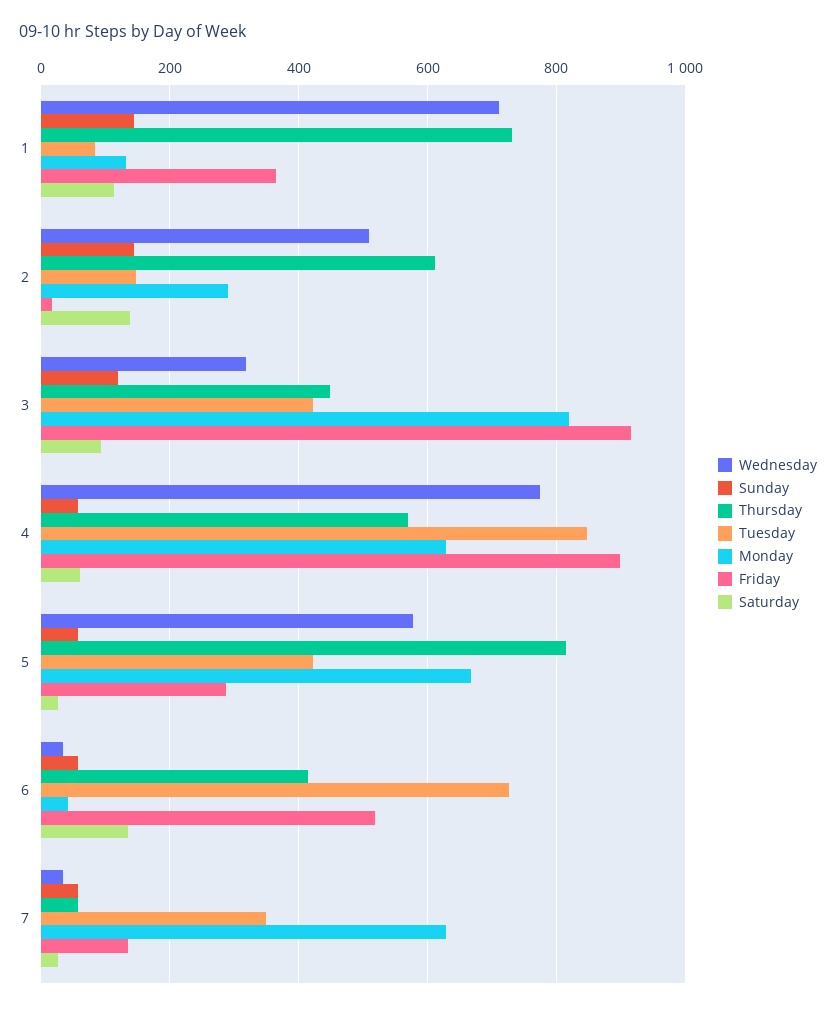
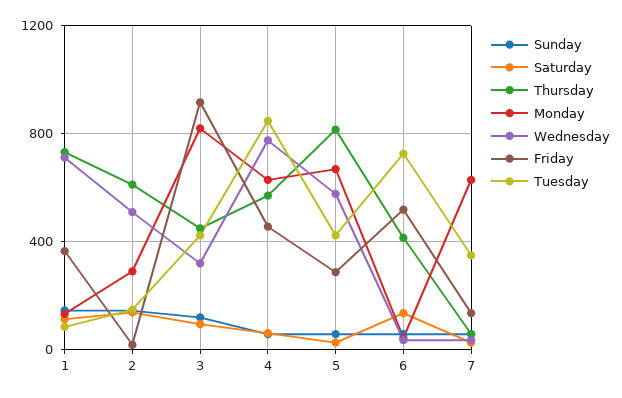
  {
    "Wednesday": {
      "1": 720,
      "2": 500,
      "3": 320,
      "4": 780,
      "5": 580,
      "6": 40,
      "7": 40
    },
    "Sunday": {
      "1": 140,
      "2": 140,
      "3": 120,
      "4": 60,
      "5": 60,
      "6": 60,
      "7": 60
    },
    "Thursday": {
      "1": 740,
      "2": 620,
      "3": 440,
      "4": 580,
      "5": 820,
      "6": 420,
      "7": 60
    },
    "Tuesday": {
      "1": 80,
      "2": 140,
      "3": 420,
      "4": 840,
      "5": 420,
      "6": 720,
      "7": 340
    },
    "Monday": {
      "1": 140,
      "2": 300,
      "3": 820,
      "4": 620,
      "5": 660,
      "6": 40,
      "7": 620
    },
    "Friday": {
      "1": 360,
      "2": 20,
      "3": 920,
-     "4": 900,
+     "4": 450,
      "5": 280,
      "6": 520,
      "7": 140
    },
    "Saturday": {
      "1": 120,
      "2": 140,
      "3": 100,
      "4": 60,
      "5": 20,
      "6": 140,
      "7": 20
    }
  }

